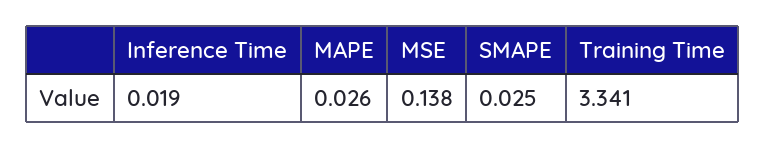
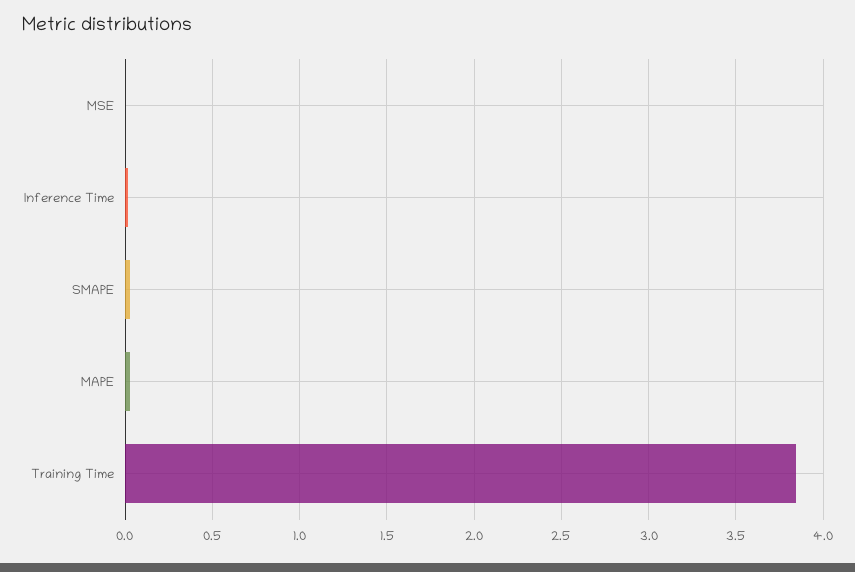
  {
    "Inference Time": 0.019,
    "MAPE": 0.026,
-   "MSE": 0.138,
+   "MSE": 0,
    "SMAPE": 0.025,
-   "Training Time": 3.341
+   "Training Time": 3.85
  }

